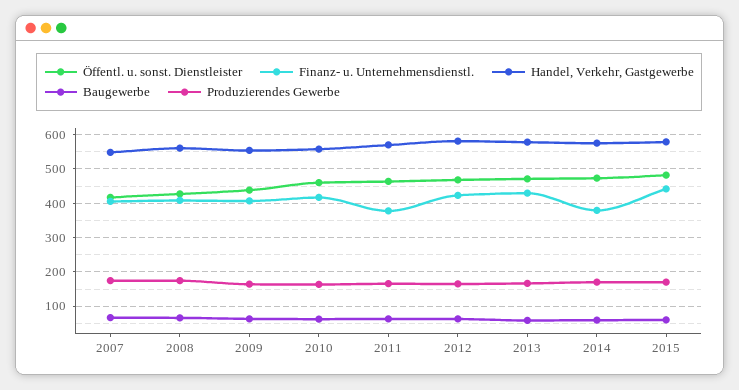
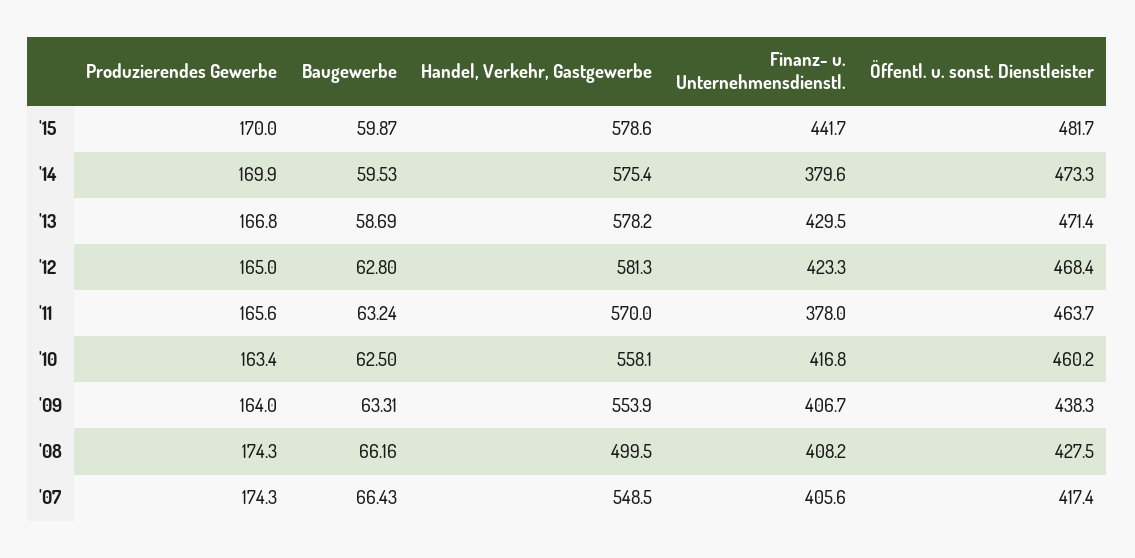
  {
    "Öffentl. u. sonst. Dienstleister": {
      "2007": 417.4,
      "2008": 427.5,
      "2009": 438.3,
      "2010": 460.2,
      "2011": 463.7,
      "2012": 468.4,
      "2013": 471.4,
      "2014": 473.3,
      "2015": 481.7
    },
    "Finanz- u. Unternehmensdienstl.": {
      "2007": 405.6,
      "2008": 408.2,
      "2009": 406.7,
      "2010": 416.8,
      "2011": 378,
      "2012": 423.3,
      "2013": 429.5,
      "2014": 379.6,
      "2015": 441.7
    },
    "Handel, Verkehr, Gastgewerbe": {
      "2007": 548.5,
-     "2008": 560,
+     "2008": 499.5,
      "2009": 553.9,
      "2010": 558.1,
      "2011": 570,
      "2012": 581.3,
      "2013": 578.2,
      "2014": 575.4,
      "2015": 578.6
    },
    "Baugewerbe": {
      "2007": 66.43,
      "2008": 66.16,
      "2009": 63.31,
      "2010": 62.5,
      "2011": 63.24,
      "2012": 62.8,
      "2013": 58.69,
      "2014": 59.53,
      "2015": 59.87
    },
    "Produzierendes Gewerbe": {
      "2007": 174.3,
      "2008": 174.3,
      "2009": 164,
      "2010": 163.4,
      "2011": 165.6,
      "2012": 165,
      "2013": 166.8,
      "2014": 169.9,
      "2015": 170
    }
  }

